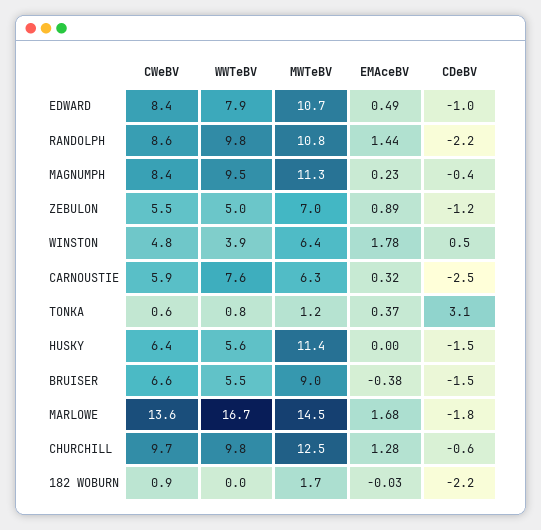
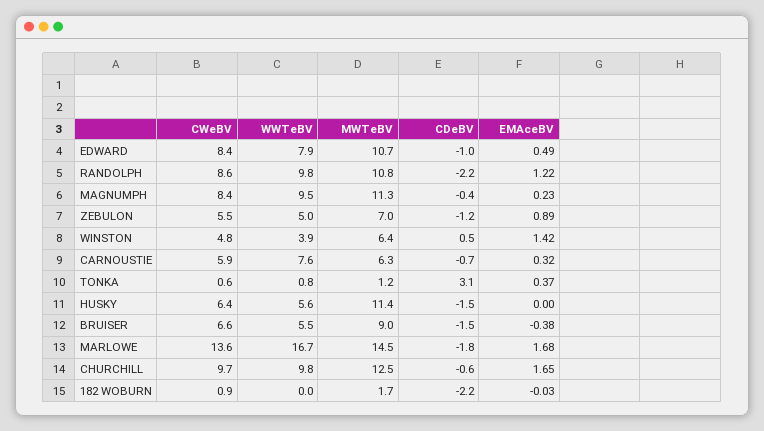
  {
    "CWeBV": {
      "EDWARD": 8.4,
      "RANDOLPH": 8.6,
      "MAGNUMPH": 8.4,
      "ZEBULON": 5.5,
      "WINSTON": 4.8,
      "CARNOUSTIE": 5.9,
      "TONKA": 0.6,
      "HUSKY": 6.4,
      "BRUISER": 6.6,
      "MARLOWE": 13.6,
      "CHURCHILL": 9.7,
      "182 WOBURN": 0.9
    },
    "WWTeBV": {
      "EDWARD": 7.9,
      "RANDOLPH": 9.8,
      "MAGNUMPH": 9.5,
      "ZEBULON": 5,
      "WINSTON": 3.9,
      "CARNOUSTIE": 7.6,
      "TONKA": 0.8,
      "HUSKY": 5.6,
      "BRUISER": 5.5,
      "MARLOWE": 16.7,
      "CHURCHILL": 9.8,
      "182 WOBURN": 0
    },
    "MWTeBV": {
      "EDWARD": 10.7,
      "RANDOLPH": 10.8,
      "MAGNUMPH": 11.3,
      "ZEBULON": 7,
      "WINSTON": 6.4,
      "CARNOUSTIE": 6.3,
      "TONKA": 1.2,
      "HUSKY": 11.4,
      "BRUISER": 9,
      "MARLOWE": 14.5,
      "CHURCHILL": 12.5,
      "182 WOBURN": 1.7
    },
    "EMAceBV": {
      "EDWARD": 0.49,
-     "RANDOLPH": 1.44,
+     "RANDOLPH": 1.22,
      "MAGNUMPH": 0.23,
      "ZEBULON": 0.89,
-     "WINSTON": 1.78,
+     "WINSTON": 1.42,
      "CARNOUSTIE": 0.32,
      "TONKA": 0.37,
      "HUSKY": 0,
      "BRUISER": -0.38,
      "MARLOWE": 1.68,
-     "CHURCHILL": 1.28,
+     "CHURCHILL": 1.65,
      "182 WOBURN": -0.03
    },
    "CDeBV": {
      "EDWARD": -1,
      "RANDOLPH": -2.2,
      "MAGNUMPH": -0.4,
      "ZEBULON": -1.2,
      "WINSTON": 0.5,
-     "CARNOUSTIE": -2.5,
+     "CARNOUSTIE": -0.7,
      "TONKA": 3.1,
      "HUSKY": -1.5,
      "BRUISER": -1.5,
      "MARLOWE": -1.8,
      "CHURCHILL": -0.6,
      "182 WOBURN": -2.2
    }
  }

